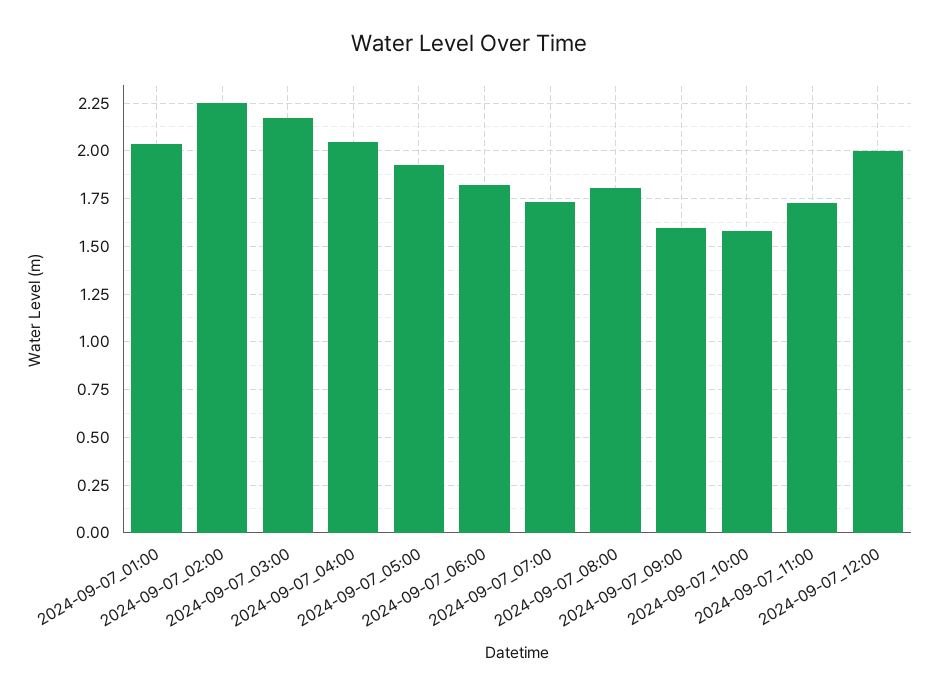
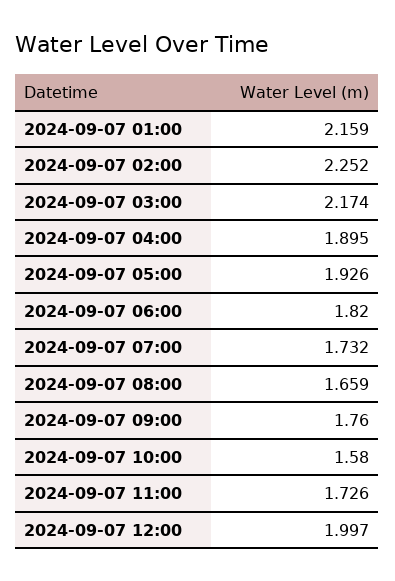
  {
-   "2024-09-07_01:00": 2.05,
+   "2024-09-07_01:00": 2.159,
    "2024-09-07_02:00": 2.252,
    "2024-09-07_03:00": 2.174,
-   "2024-09-07_04:00": 2.05,
+   "2024-09-07_04:00": 1.895,
    "2024-09-07_05:00": 1.926,
    "2024-09-07_06:00": 1.82,
    "2024-09-07_07:00": 1.732,
-   "2024-09-07_08:00": 1.8,
+   "2024-09-07_08:00": 1.659,
-   "2024-09-07_09:00": 1.6,
+   "2024-09-07_09:00": 1.76,
    "2024-09-07_10:00": 1.58,
    "2024-09-07_11:00": 1.726,
    "2024-09-07_12:00": 1.997
  }

